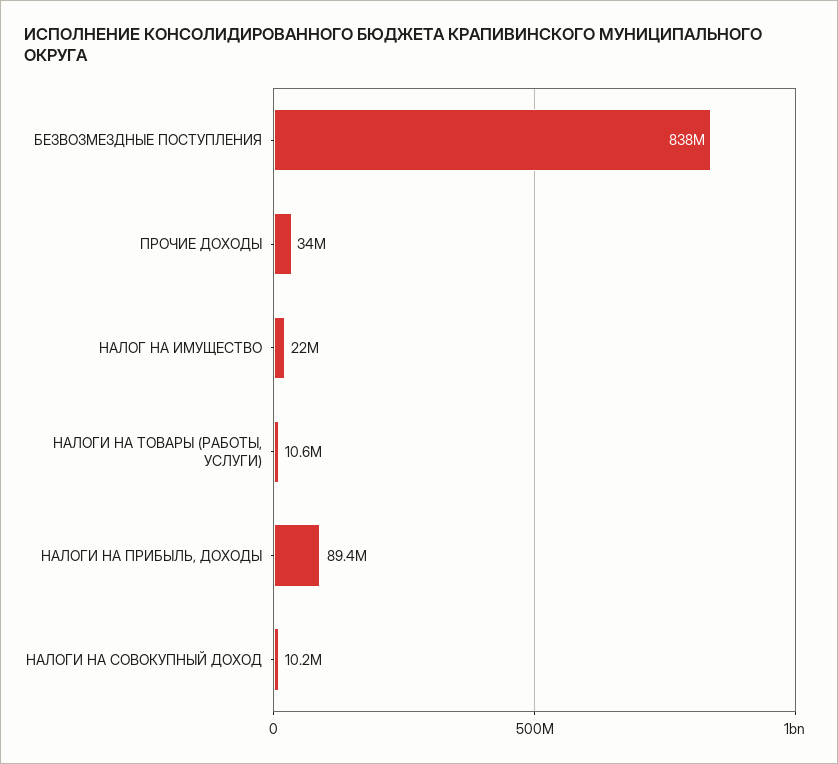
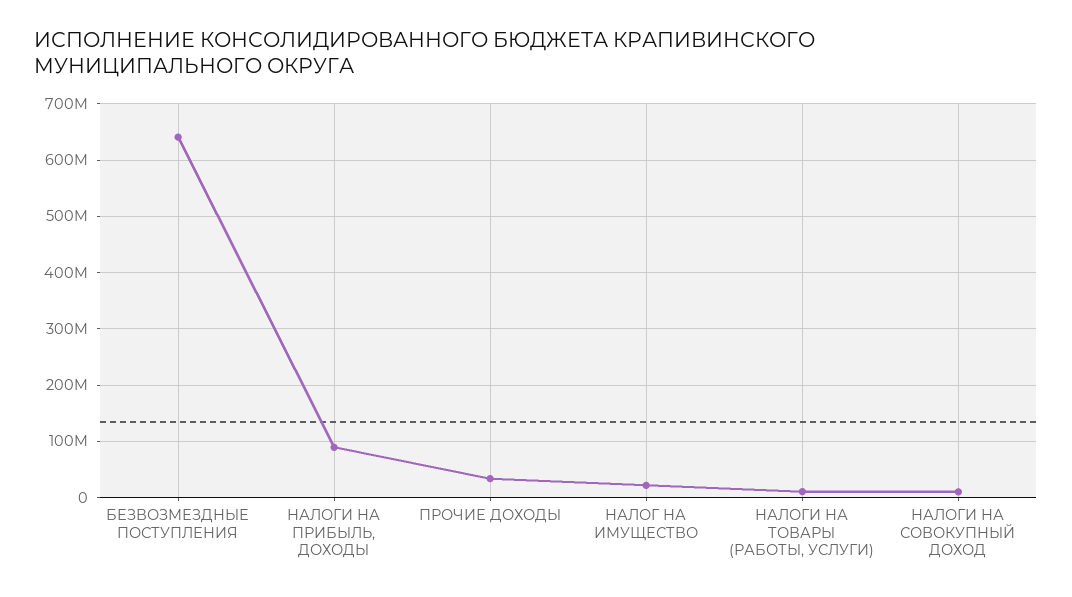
  {
-   "БЕЗВОЗМЕЗДНЫЕ ПОСТУПЛЕНИЯ": 838000000,
+   "БЕЗВОЗМЕЗДНЫЕ ПОСТУПЛЕНИЯ": 640000000,
    "ПРОЧИЕ ДОХОДЫ": 34000000,
    "НАЛОГ НА ИМУЩЕСТВО": 22000000,
    "НАЛОГИ НА ТОВАРЫ (РАБОТЫ, УСЛУГИ)": 10600000,
    "НАЛОГИ НА ПРИБЫЛЬ, ДОХОДЫ": 89400000,
    "НАЛОГИ НА СОВОКУПНЫЙ ДОХОД": 10200000
  }

